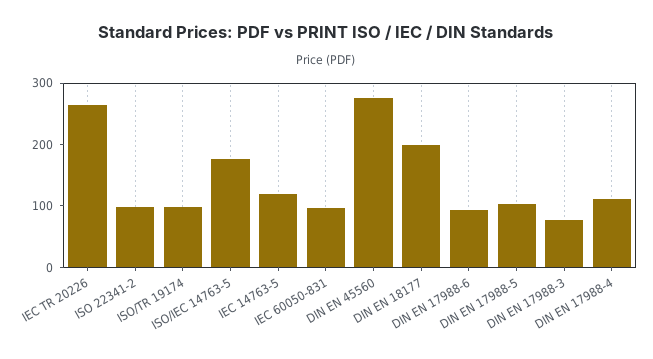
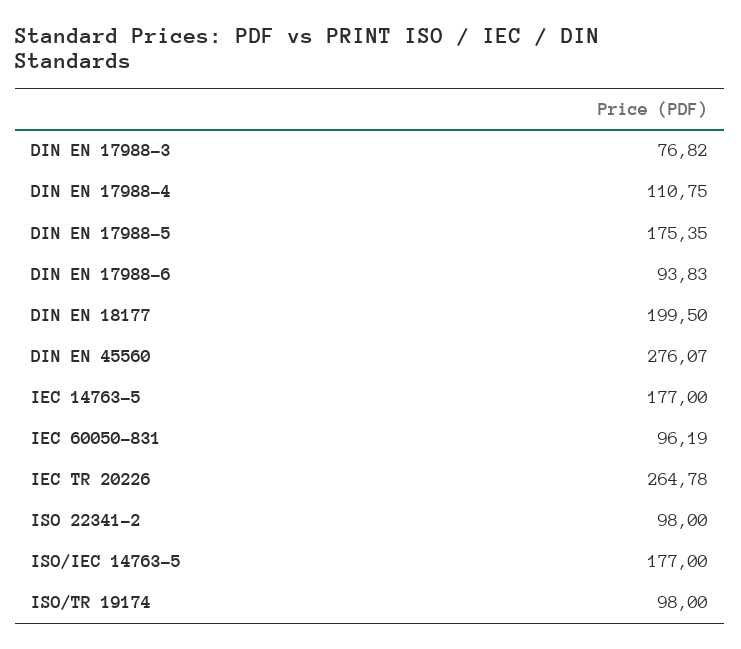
  {
    "IEC TR 20226": 264.78,
    "ISO 22341-2": 98,
    "ISO/TR 19174": 98,
    "ISO/IEC 14763-5": 177,
-   "IEC 14763-5": 120,
+   "IEC 14763-5": 177,
    "IEC 60050-831": 96.19,
    "DIN EN 45560": 276.07,
    "DIN EN 18177": 199.5,
    "DIN EN 17988-6": 93.83,
-   "DIN EN 17988-5": 100,
+   "DIN EN 17988-5": 175.35,
    "DIN EN 17988-3": 76.82,
    "DIN EN 17988-4": 110.75
  }

